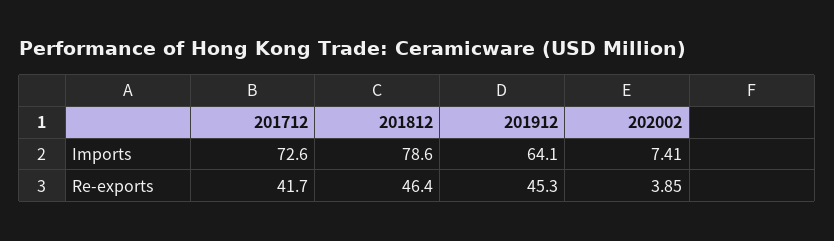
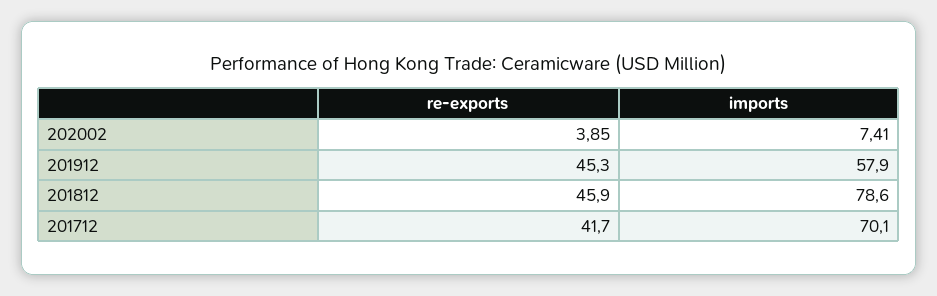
  {
    "201712": {
-     "Imports": 72.6,
+     "Imports": 70.1,
      "Re-exports": 41.7
    },
    "201812": {
      "Imports": 78.6,
-     "Re-exports": 46.4
+     "Re-exports": 45.9
    },
    "201912": {
-     "Imports": 64.1,
+     "Imports": 57.9,
      "Re-exports": 45.3
    },
    "202002": {
      "Imports": 7.41,
      "Re-exports": 3.85
    }
  }

